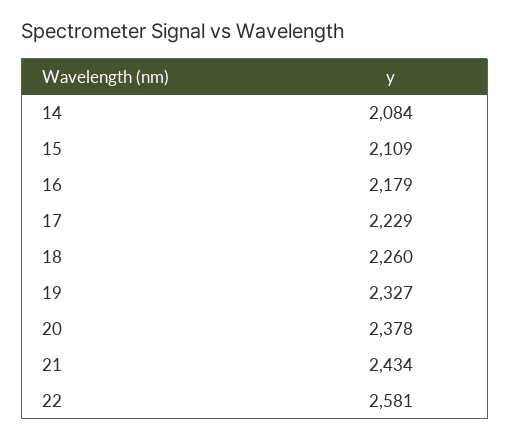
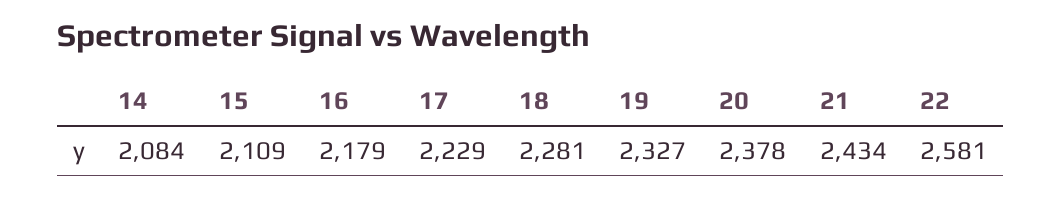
  {
    "14": 2084,
    "15": 2109,
    "16": 2179,
    "17": 2229,
-   "18": 2260,
+   "18": 2281,
    "19": 2327,
    "20": 2378,
    "21": 2434,
    "22": 2581
  }

